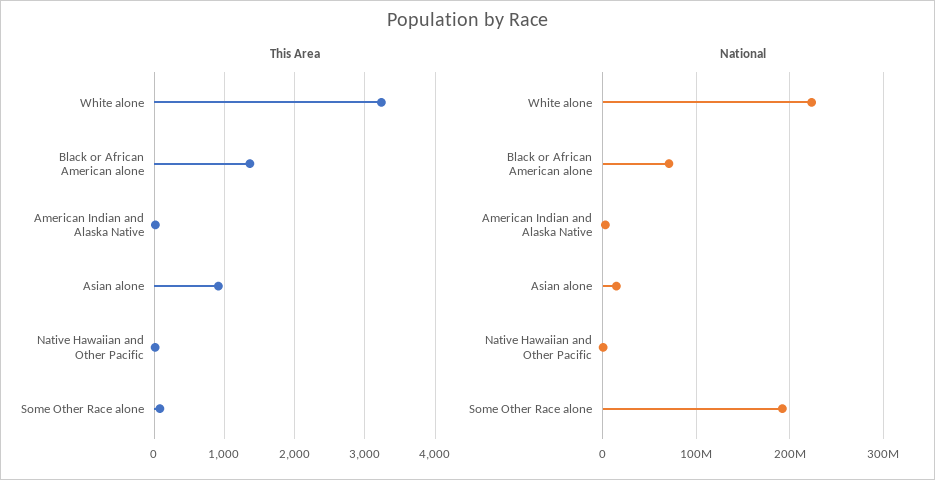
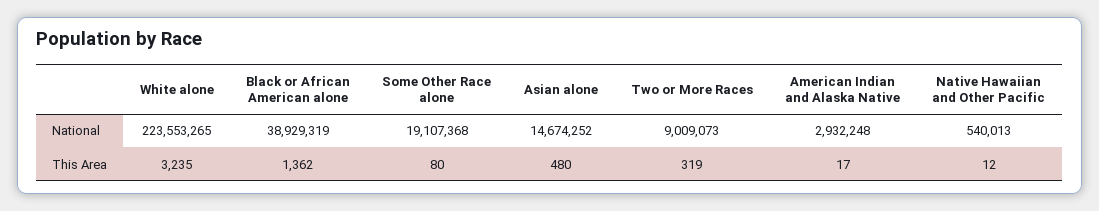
  {
    "This Area": {
      "White alone": 3235,
      "Black or African American alone": 1362,
      "American Indian and Alaska Native": 17,
-     "Asian alone": 900,
+     "Asian alone": 480,
      "Native Hawaiian and Other Pacific": 12,
-     "Some Other Race alone": 80
+     "Some Other Race alone": 80,
+     "Two or More Races": 319
    },
    "National": {
      "White alone": 223553265,
-     "Black or African American alone": 70000000,
+     "Black or African American alone": 38929319,
      "American Indian and Alaska Native": 2932248,
      "Asian alone": 14674252,
      "Native Hawaiian and Other Pacific": 540013,
-     "Some Other Race alone": 190000000
+     "Some Other Race alone": 19107368,
+     "Two or More Races": 9009073
    }
  }

